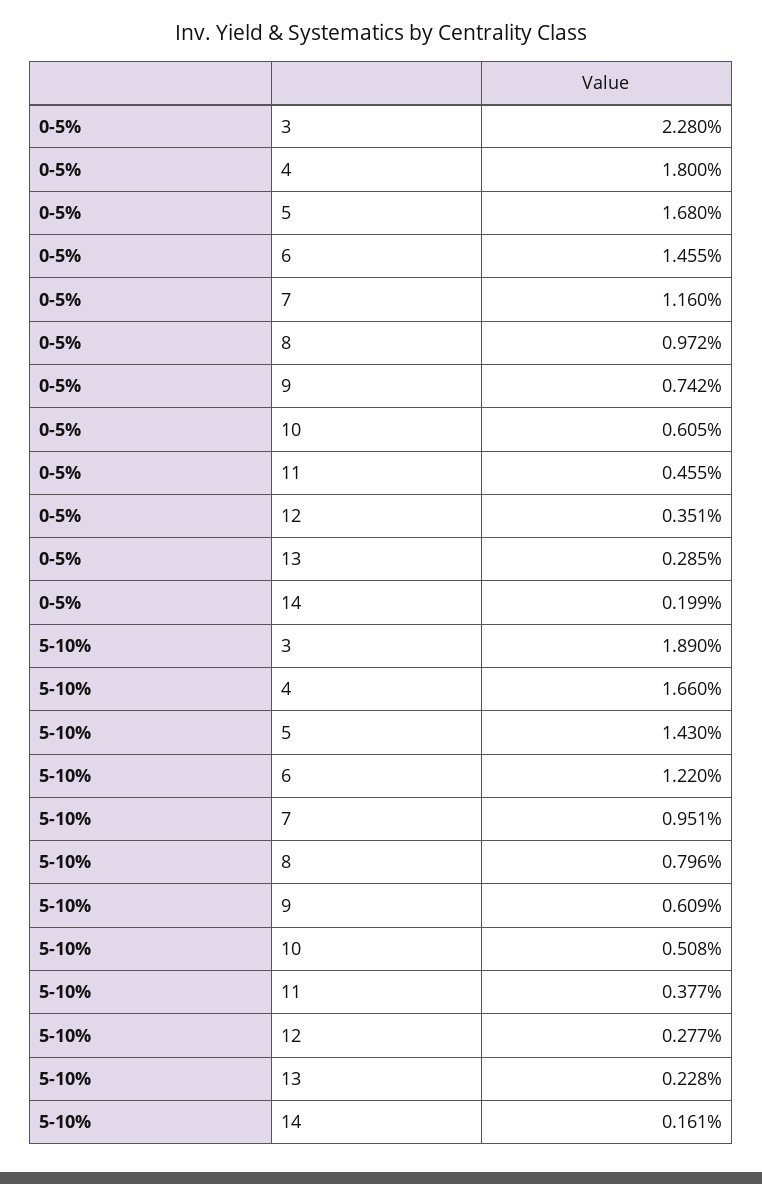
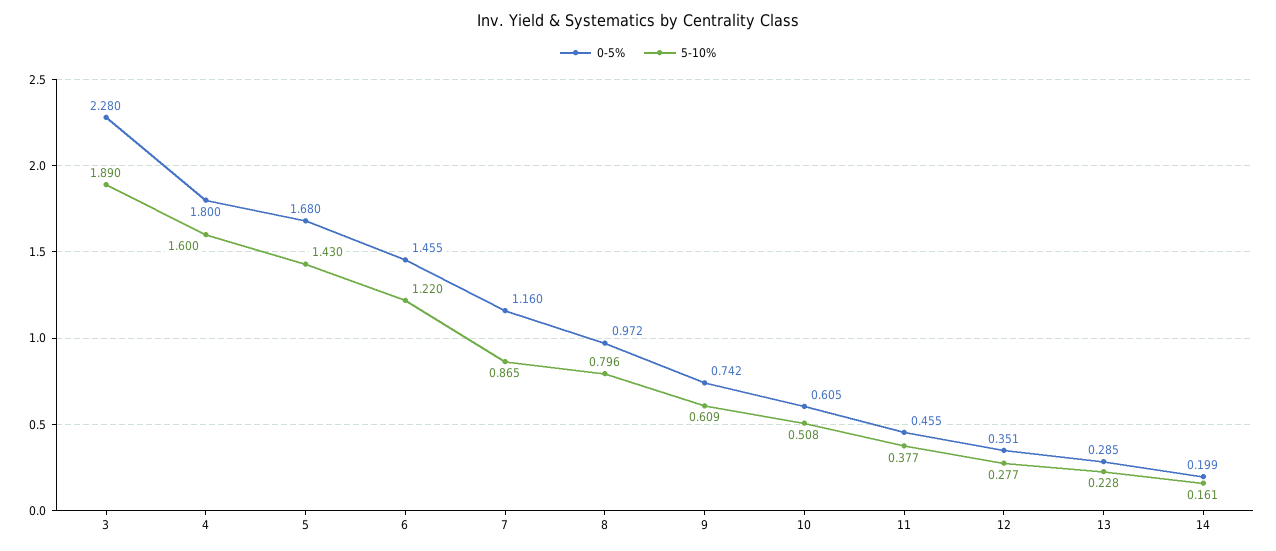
  {
    "0-5%": {
      "3": 2.28,
      "4": 1.8,
      "5": 1.68,
      "6": 1.455,
      "7": 1.16,
      "8": 0.972,
      "9": 0.742,
      "10": 0.605,
      "11": 0.455,
      "12": 0.351,
      "13": 0.285,
      "14": 0.199
    },
    "5-10%": {
      "3": 1.89,
-     "4": 1.66,
+     "4": 1.6,
      "5": 1.43,
      "6": 1.22,
-     "7": 0.951,
+     "7": 0.865,
      "8": 0.796,
      "9": 0.609,
      "10": 0.508,
      "11": 0.377,
      "12": 0.277,
      "13": 0.228,
      "14": 0.161
    }
  }

